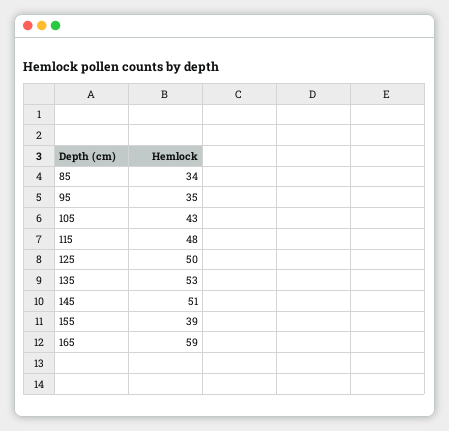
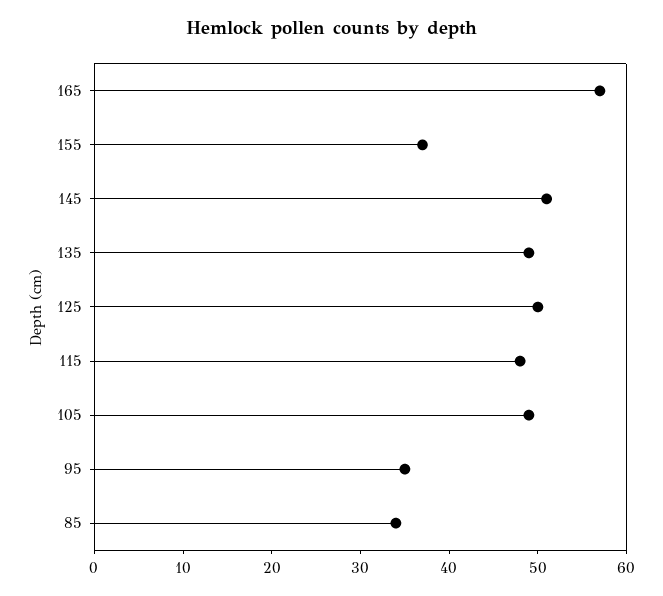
  {
    "85": 34,
    "95": 35,
-   "105": 43,
+   "105": 49,
    "115": 48,
    "125": 50,
-   "135": 53,
+   "135": 49,
    "145": 51,
-   "155": 39,
+   "155": 37,
-   "165": 59
+   "165": 57
  }

